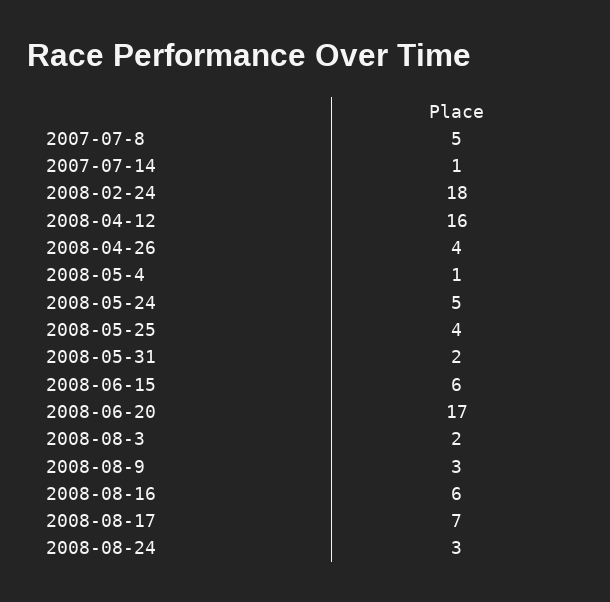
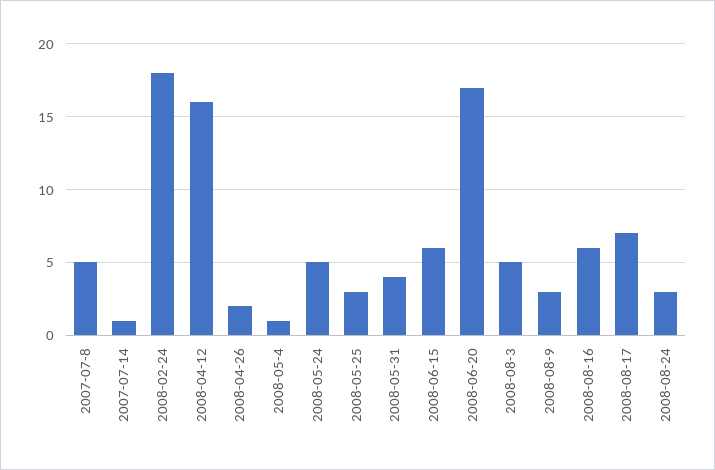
  {
    "2007-07-8": 5,
    "2007-07-14": 1,
    "2008-02-24": 18,
    "2008-04-12": 16,
-   "2008-04-26": 4,
+   "2008-04-26": 2,
    "2008-05-4": 1,
    "2008-05-24": 5,
-   "2008-05-25": 4,
+   "2008-05-25": 3,
-   "2008-05-31": 2,
+   "2008-05-31": 4,
    "2008-06-15": 6,
    "2008-06-20": 17,
-   "2008-08-3": 2,
+   "2008-08-3": 5,
    "2008-08-9": 3,
    "2008-08-16": 6,
    "2008-08-17": 7,
    "2008-08-24": 3
  }

